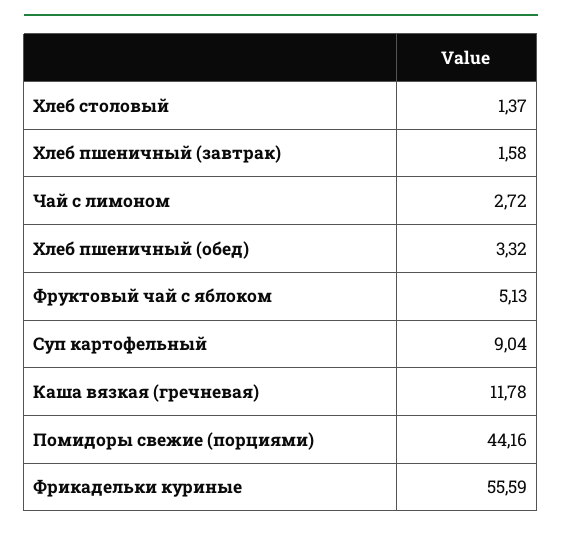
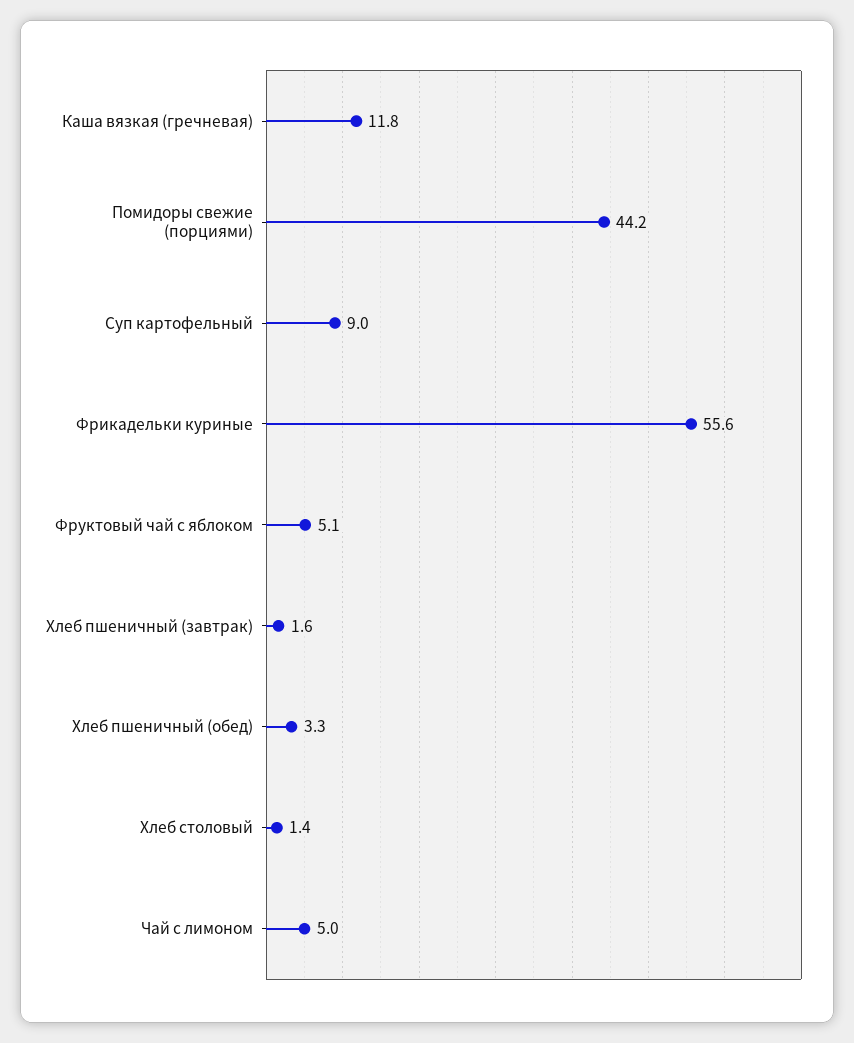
  {
    "Хлеб столовый": 1.37,
    "Хлеб пшеничный (завтрак)": 1.58,
-   "Чай с лимоном": 2.72,
+   "Чай с лимоном": 5,
    "Хлеб пшеничный (обед)": 3.32,
    "Фруктовый чай с яблоком": 5.13,
    "Суп картофельный": 9.04,
    "Каша вязкая (гречневая)": 11.78,
    "Помидоры свежие (порциями)": 44.16,
    "Фрикадельки куриные": 55.59
  }

